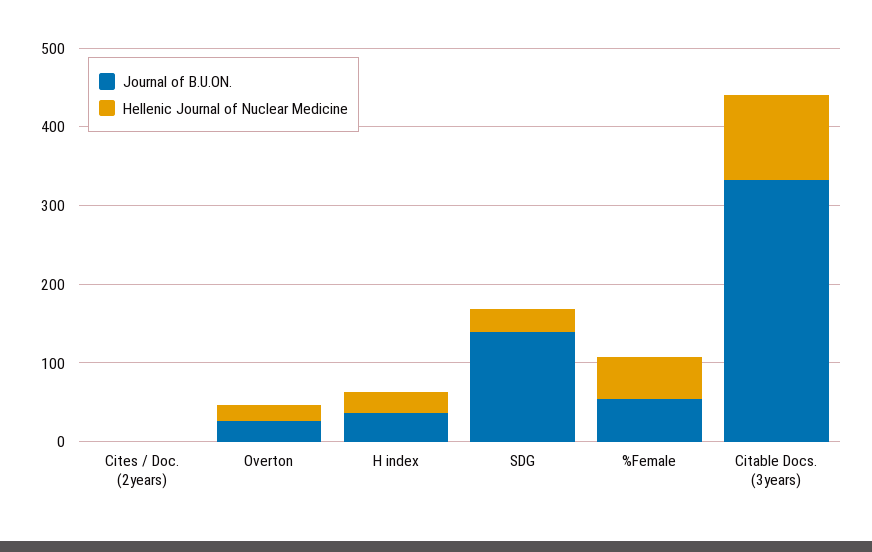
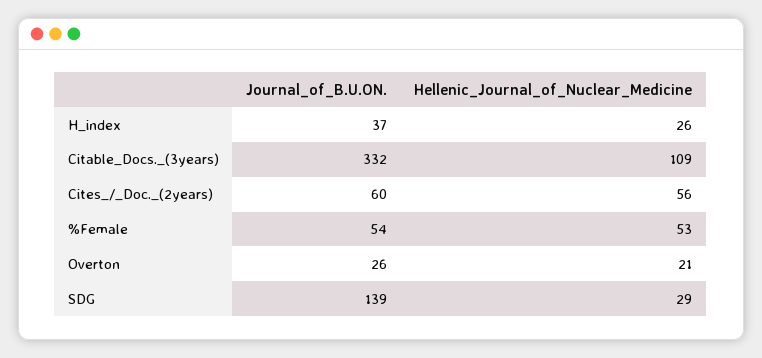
  {
    "Journal of B.U.ON.": {
-     "Cites / Doc. (2years)": 0,
+     "Cites / Doc. (2years)": 60,
      "Overton": 26,
      "H index": 37,
      "SDG": 139,
      "%Female": 54,
      "Citable Docs. (3years)": 332
    },
    "Hellenic Journal of Nuclear Medicine": {
-     "Cites / Doc. (2years)": 0,
+     "Cites / Doc. (2years)": 56,
      "Overton": 21,
      "H index": 26,
      "SDG": 29,
      "%Female": 53,
      "Citable Docs. (3years)": 109
    }
  }

